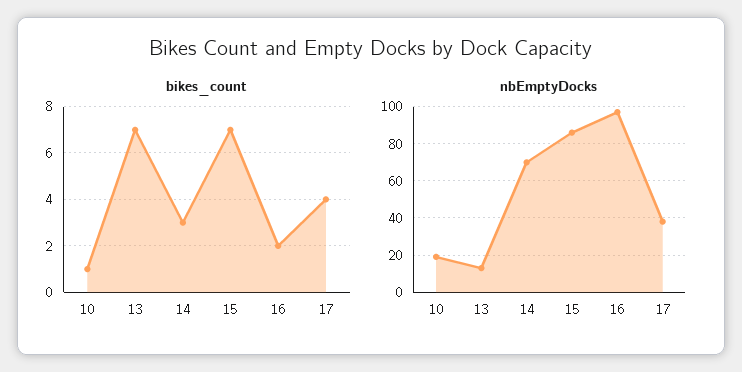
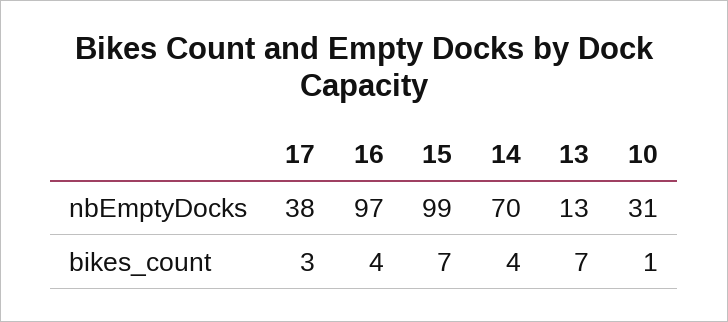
  {
    "bikes_count": {
      "10": 1,
      "13": 7,
-     "14": 3,
+     "14": 4,
      "15": 7,
-     "16": 2,
+     "16": 4,
-     "17": 4
+     "17": 3
    },
    "nbEmptyDocks": {
-     "10": 20,
+     "10": 31,
      "13": 13,
      "14": 70,
-     "15": 85,
+     "15": 99,
      "16": 97,
      "17": 38
    }
  }

